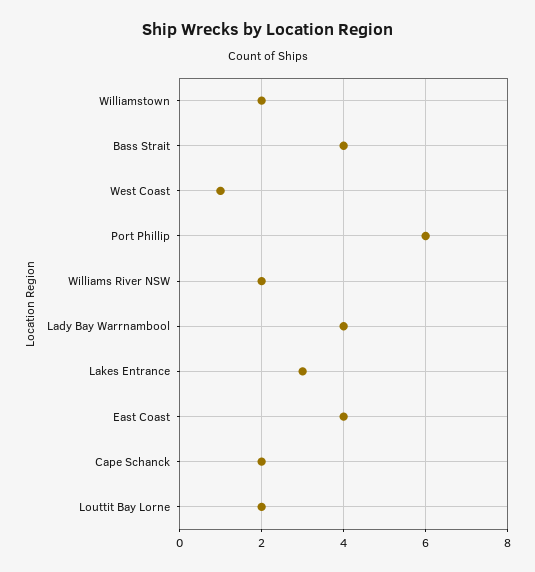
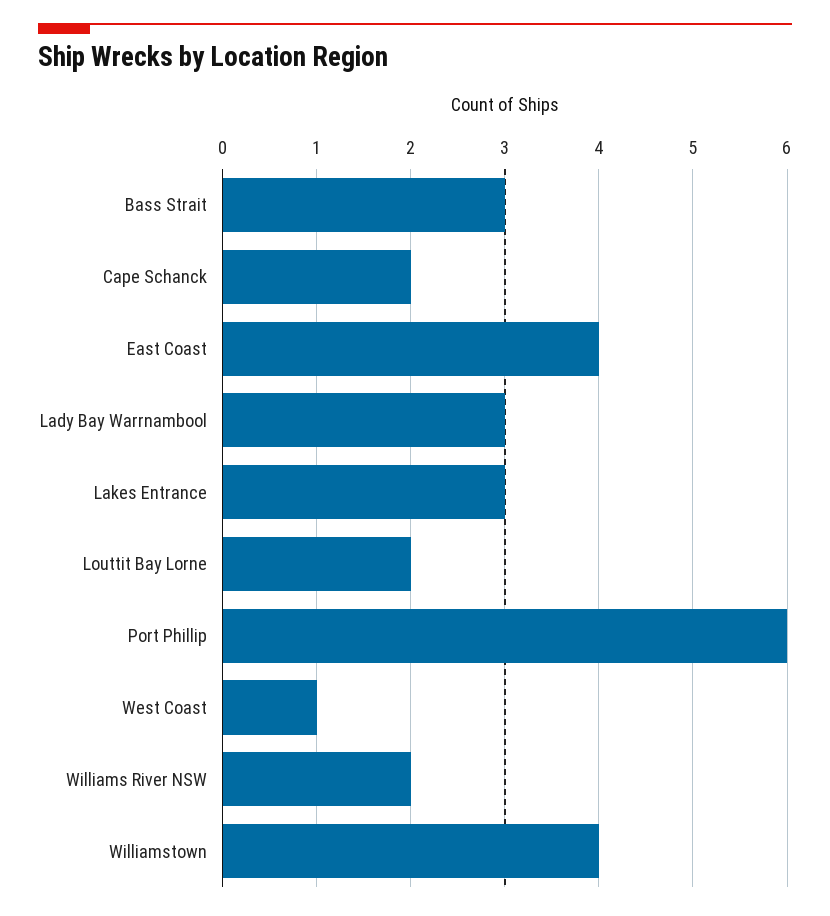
  {
-   "Williamstown": 2,
+   "Williamstown": 4,
-   "Bass Strait": 4,
+   "Bass Strait": 3,
    "West Coast": 1,
    "Port Phillip": 6,
    "Williams River NSW": 2,
-   "Lady Bay Warrnambool": 4,
+   "Lady Bay Warrnambool": 3,
    "Lakes Entrance": 3,
    "East Coast": 4,
    "Cape Schanck": 2,
    "Louttit Bay Lorne": 2
  }

